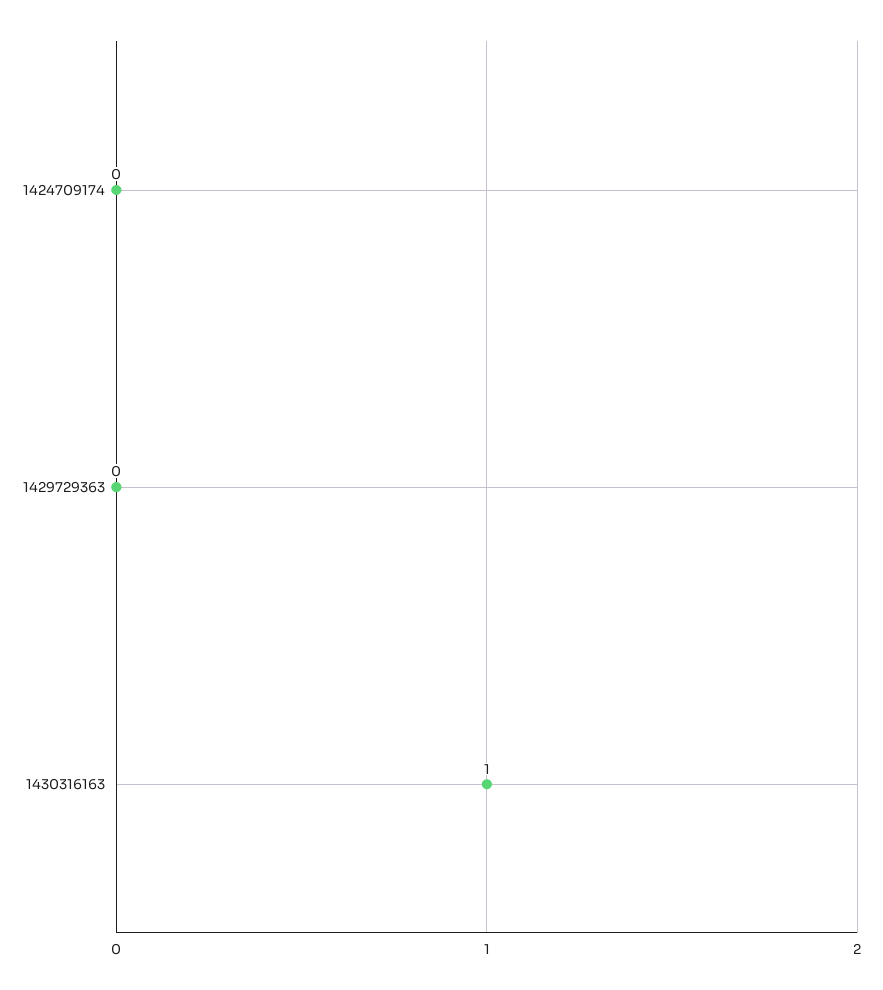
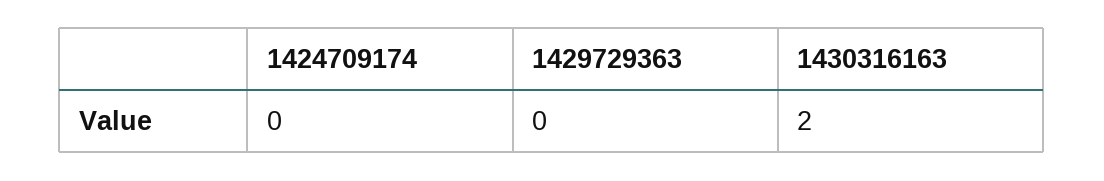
  {
    "1424709174": 0,
    "1429729363": 0,
-   "1430316163": 1
+   "1430316163": 2
  }

